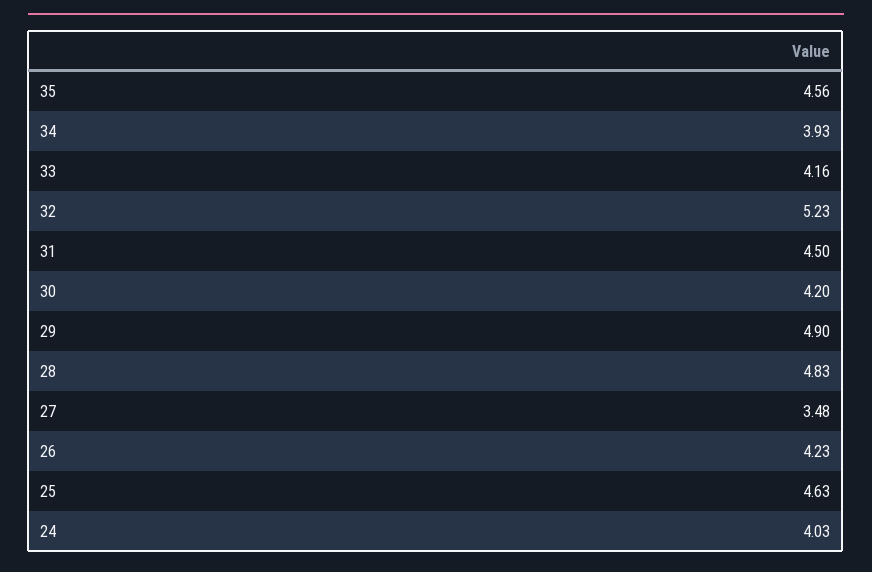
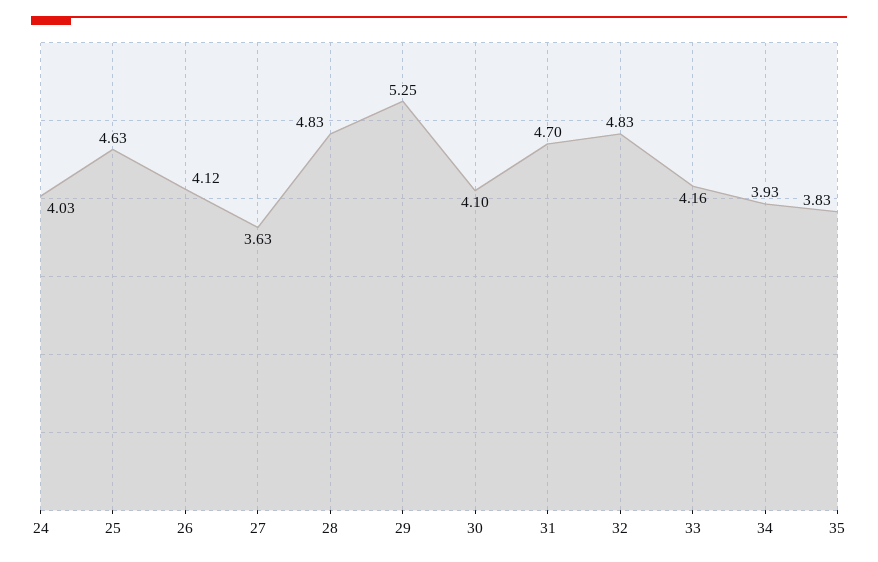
  {
-   "35": 4.56,
+   "35": 3.83,
    "34": 3.93,
    "33": 4.16,
-   "32": 5.23,
+   "32": 4.83,
-   "31": 4.5,
+   "31": 4.7,
-   "30": 4.2,
+   "30": 4.1,
-   "29": 4.9,
+   "29": 5.25,
    "28": 4.83,
-   "27": 3.48,
+   "27": 3.63,
-   "26": 4.23,
+   "26": 4.12,
    "25": 4.63,
    "24": 4.03
  }

